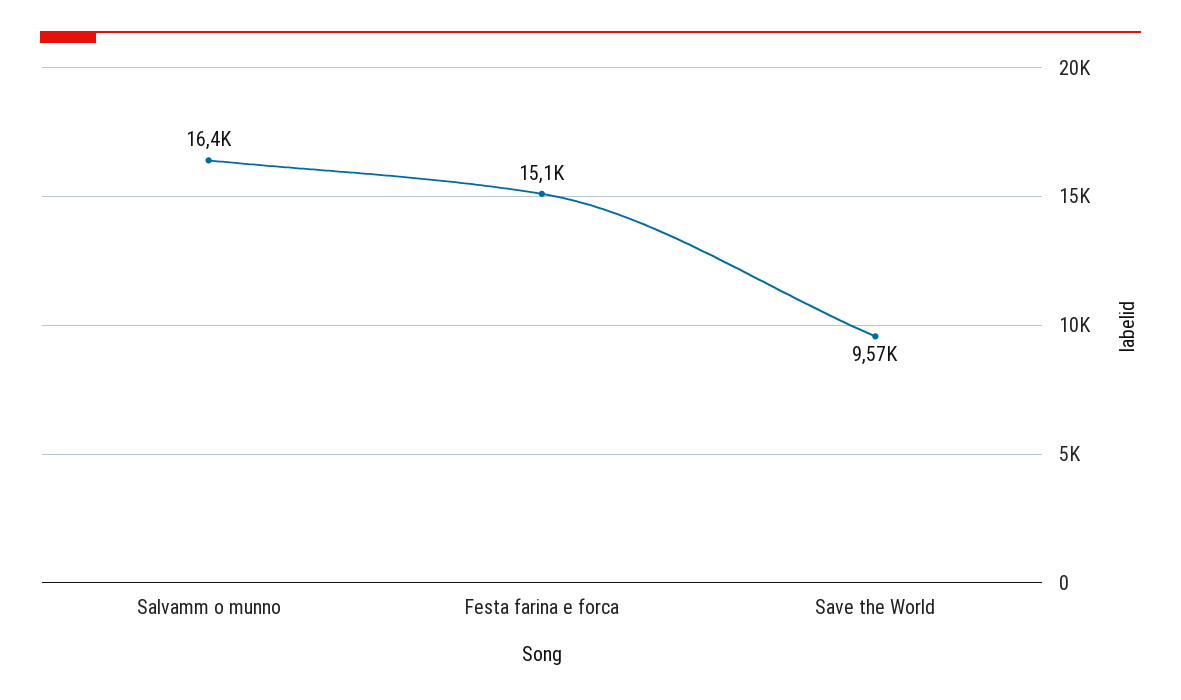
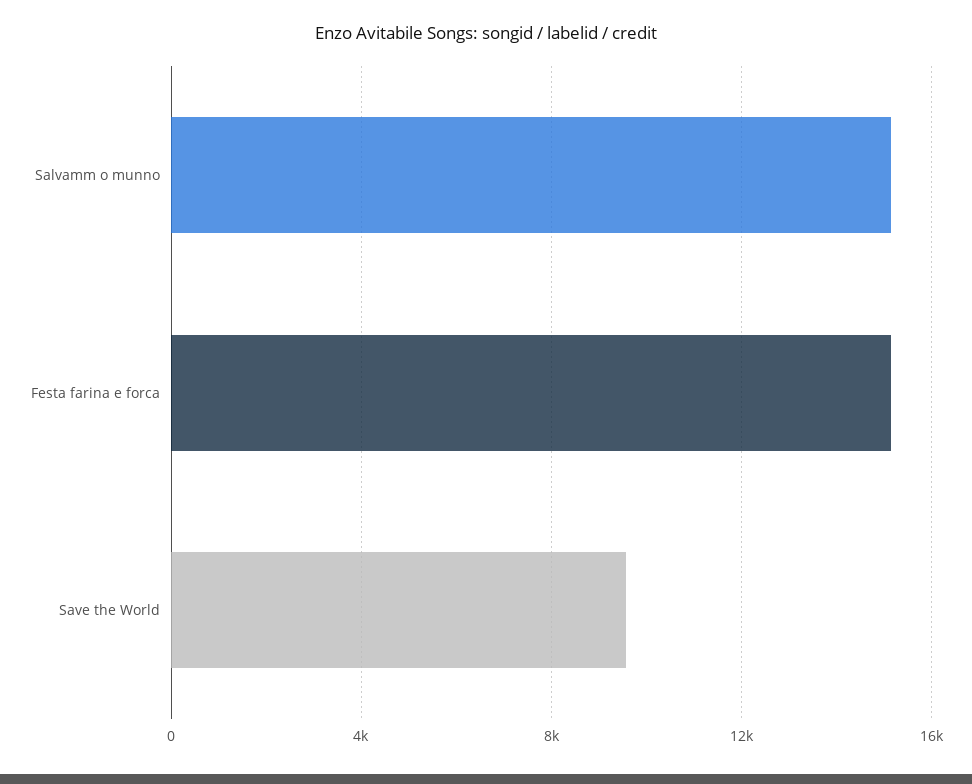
  {
-   "Salvamm o munno": 16400,
+   "Salvamm o munno": 15000,
    "Festa farina e forca": 15100,
    "Save the World": 9570
  }

